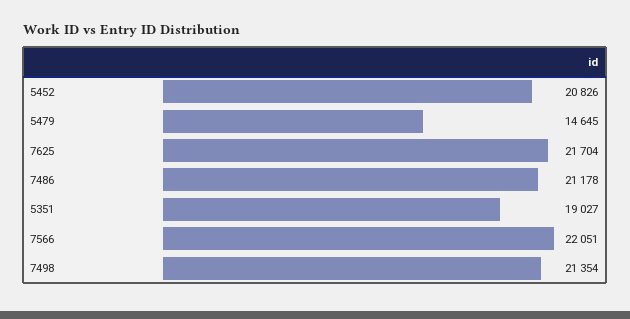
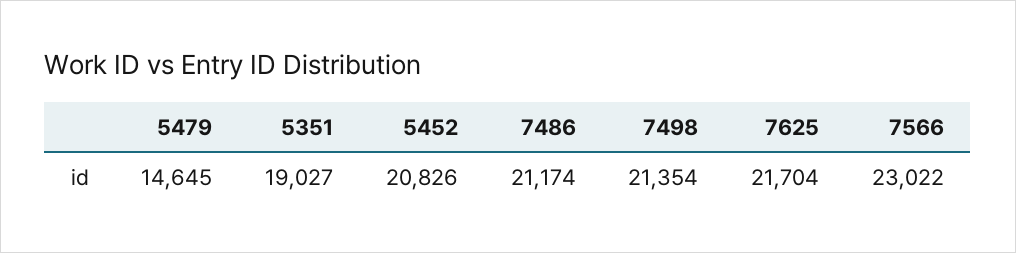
  {
    "5452": 20826,
    "5479": 14645,
    "7625": 21704,
-   "7486": 21178,
+   "7486": 21174,
    "5351": 19027,
-   "7566": 22051,
+   "7566": 23022,
    "7498": 21354
  }

